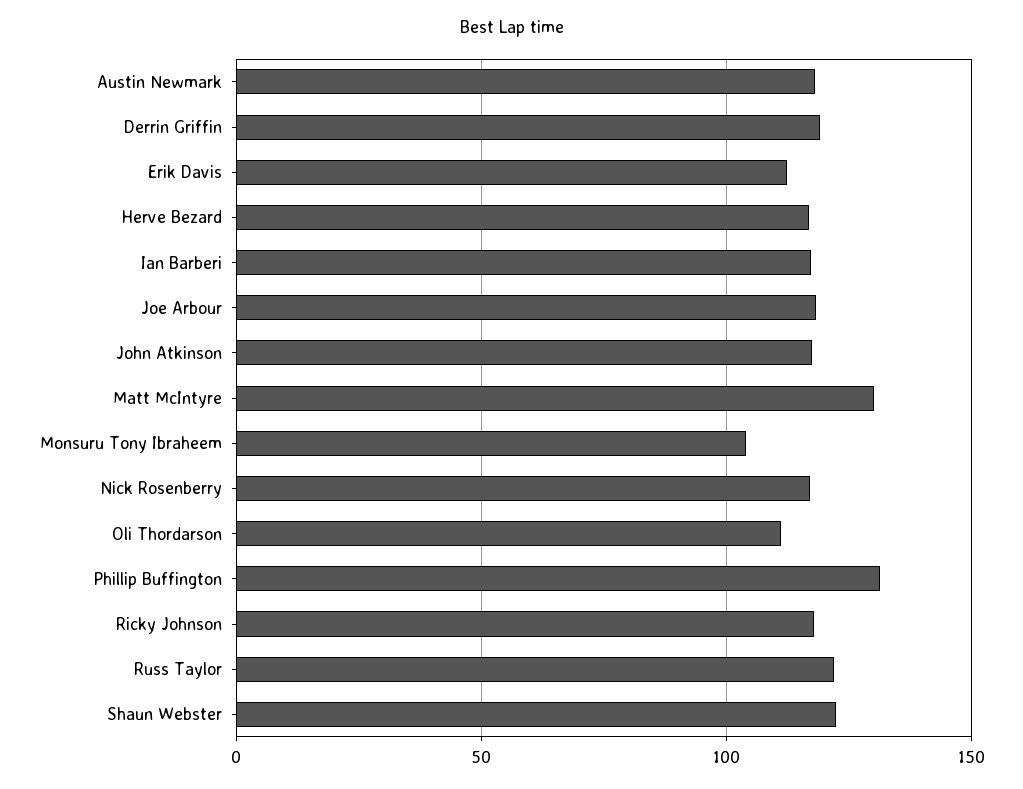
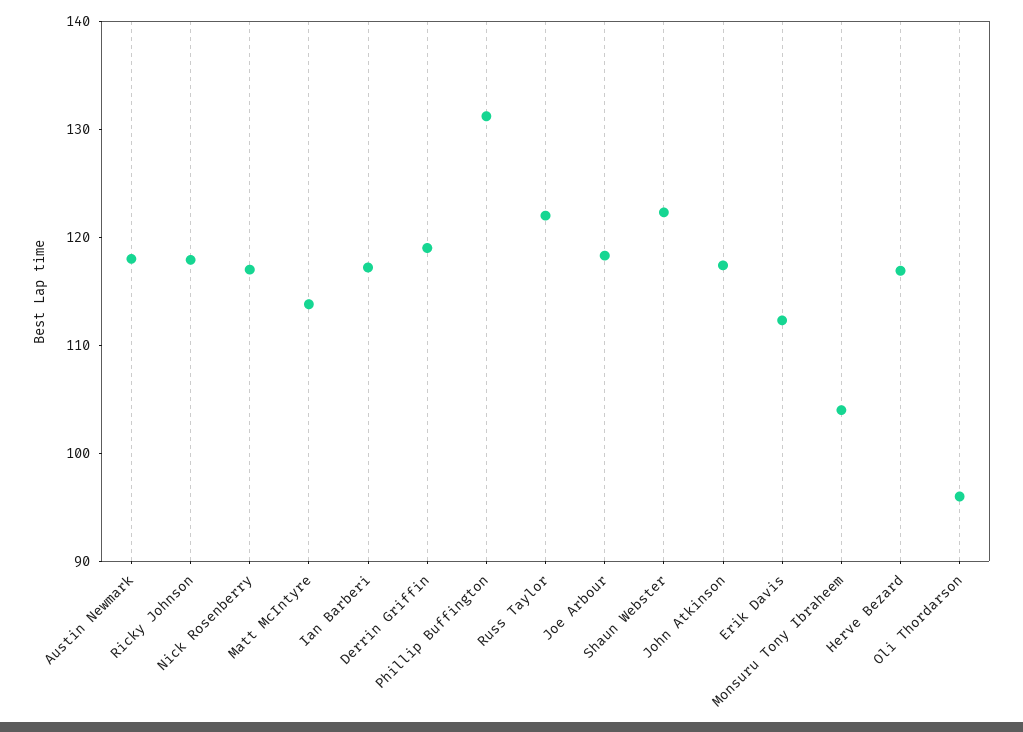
  {
    "Austin Newmark": 118,
    "Derrin Griffin": 120,
    "Erik Davis": 112,
    "Herve Bezard": 116,
    "Ian Barberi": 118,
    "Joe Arbour": 118,
    "John Atkinson": 118,
-   "Matt McIntyre": 130,
+   "Matt McIntyre": 114,
    "Monsuru Tony Ibraheem": 104,
    "Nick Rosenberry": 118,
-   "Oli Thordarson": 110,
+   "Oli Thordarson": 96,
    "Phillip Buffington": 132,
    "Ricky Johnson": 118,
    "Russ Taylor": 122,
    "Shaun Webster": 122
  }

